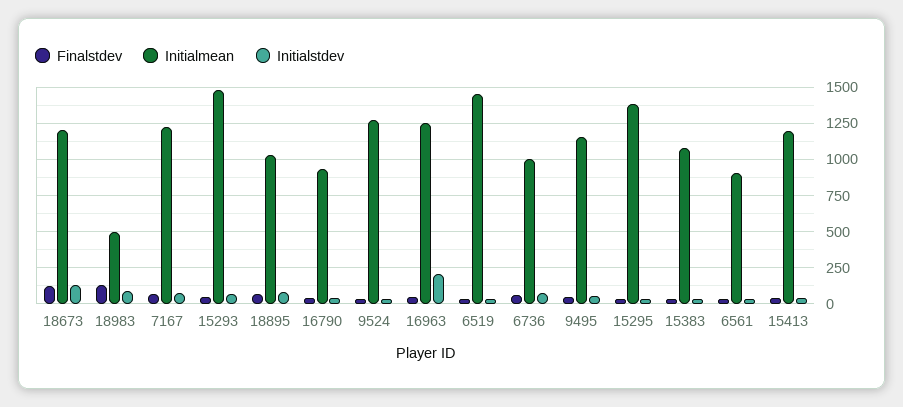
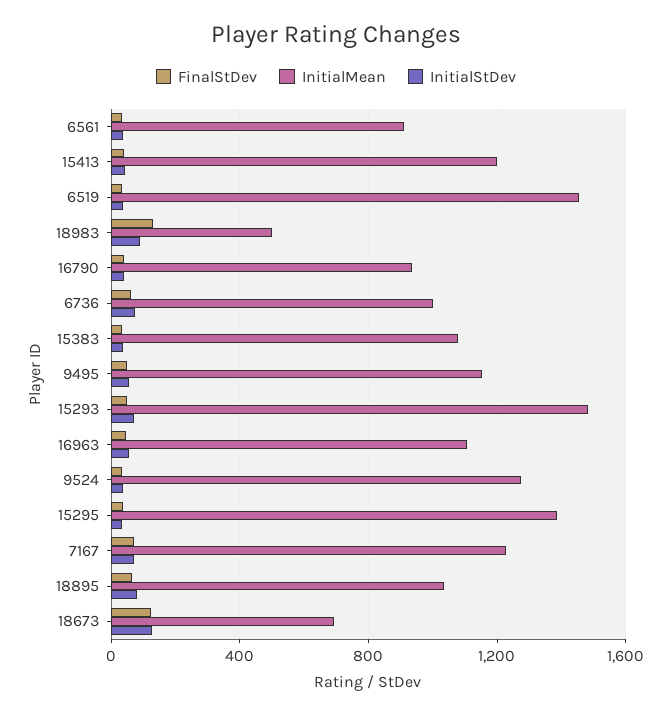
  {
    "Finalstdev": {
      "18673": 100,
      "18983": 150,
      "7167": 50,
      "15293": 50,
      "18895": 50,
      "16790": 50,
      "9524": 50,
      "16963": 50,
      "6519": 50,
      "6736": 50,
      "9495": 50,
      "15295": 50,
      "15383": 50,
      "6561": 50,
      "15413": 50
    },
    "Initialmean": {
-     "18673": 1200,
+     "18673": 700,
      "18983": 500,
      "7167": 1250,
      "15293": 1500,
      "18895": 1050,
      "16790": 950,
      "9524": 1250,
-     "16963": 1250,
+     "16963": 1100,
      "6519": 1450,
      "6736": 1000,
      "9495": 1150,
      "15295": 1400,
      "15383": 1100,
      "6561": 900,
      "15413": 1200
    },
    "Initialstdev": {
      "18673": 150,
      "18983": 100,
      "7167": 50,
      "15293": 50,
      "18895": 100,
      "16790": 50,
      "9524": 50,
-     "16963": 200,
+     "16963": 50,
      "6519": 50,
      "6736": 50,
      "9495": 50,
      "15295": 50,
      "15383": 50,
      "6561": 50,
      "15413": 50
    }
  }

